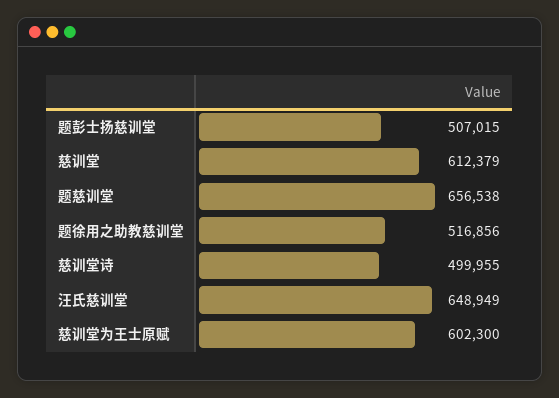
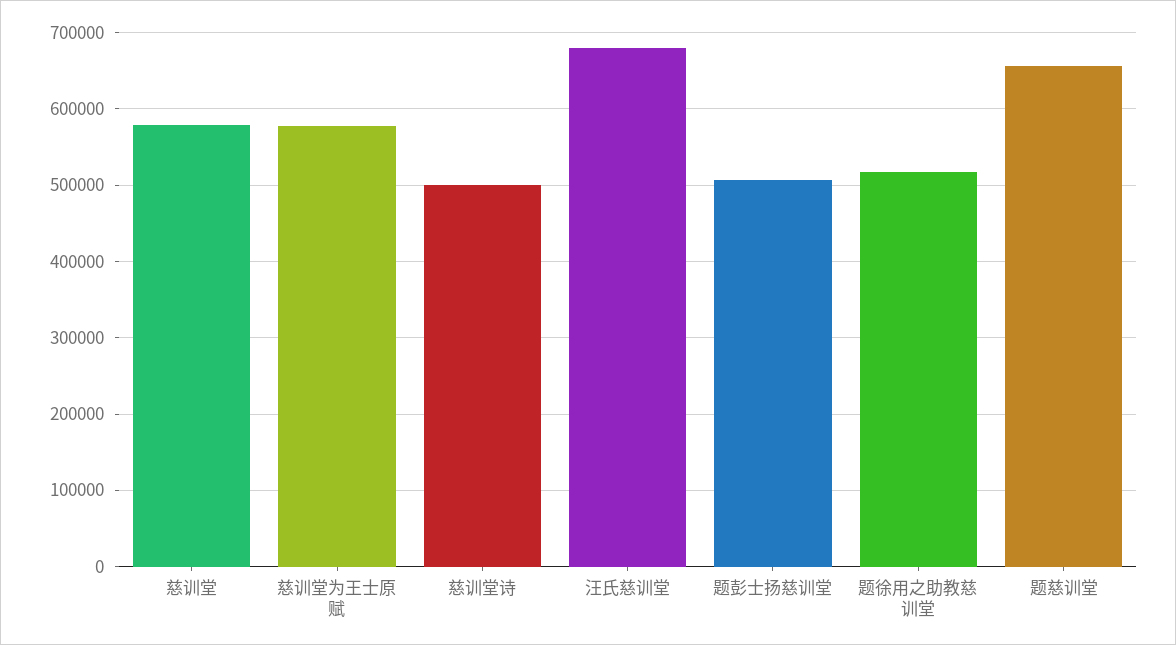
  {
    "题彭士扬慈训堂": 507015,
-   "慈训堂": 612379,
+   "慈训堂": 580000,
    "题慈训堂": 656538,
    "题徐用之助教慈训堂": 516856,
    "慈训堂诗": 499955,
-   "汪氏慈训堂": 648949,
+   "汪氏慈训堂": 680000,
-   "慈训堂为王士原赋": 602300
+   "慈训堂为王士原赋": 580000
  }

